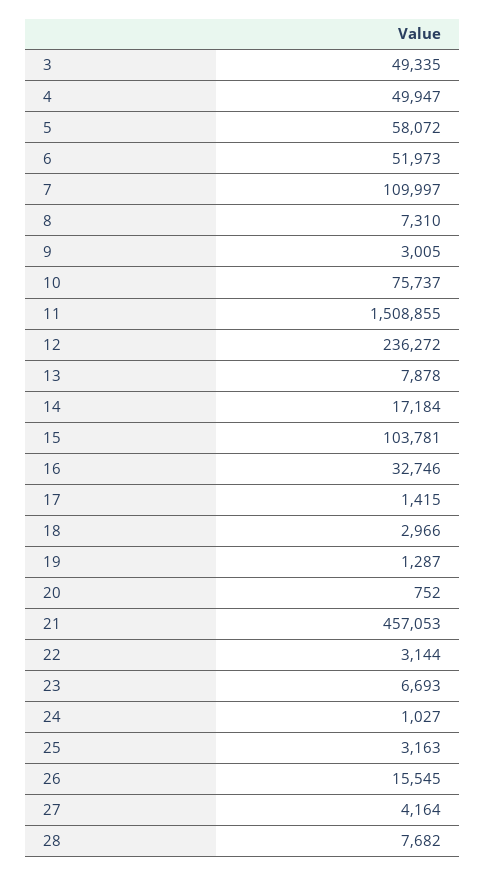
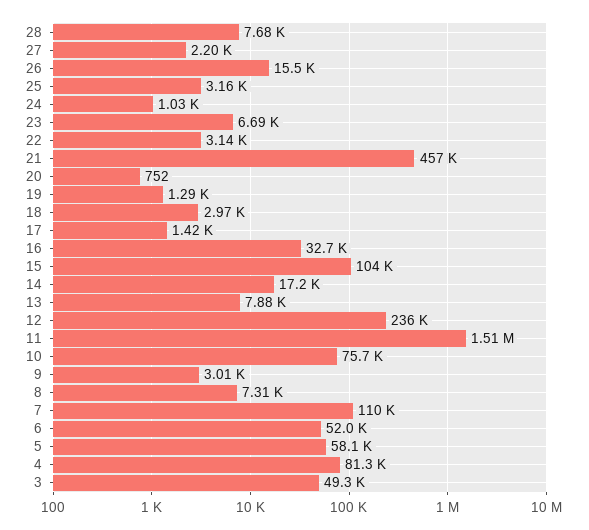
  {
    "3": 49335,
-   "4": 49947,
+   "4": 81300,
    "5": 58072,
    "6": 51973,
    "7": 109997,
    "8": 7310,
    "9": 3005,
    "10": 75737,
    "11": 1508855,
    "12": 236272,
    "13": 7878,
    "14": 17184,
    "15": 103781,
    "16": 32746,
    "17": 1415,
    "18": 2966,
    "19": 1287,
    "20": 752,
    "21": 457053,
    "22": 3144,
    "23": 6693,
    "24": 1027,
    "25": 3163,
    "26": 15545,
-   "27": 4164,
+   "27": 2200,
    "28": 7682
  }

